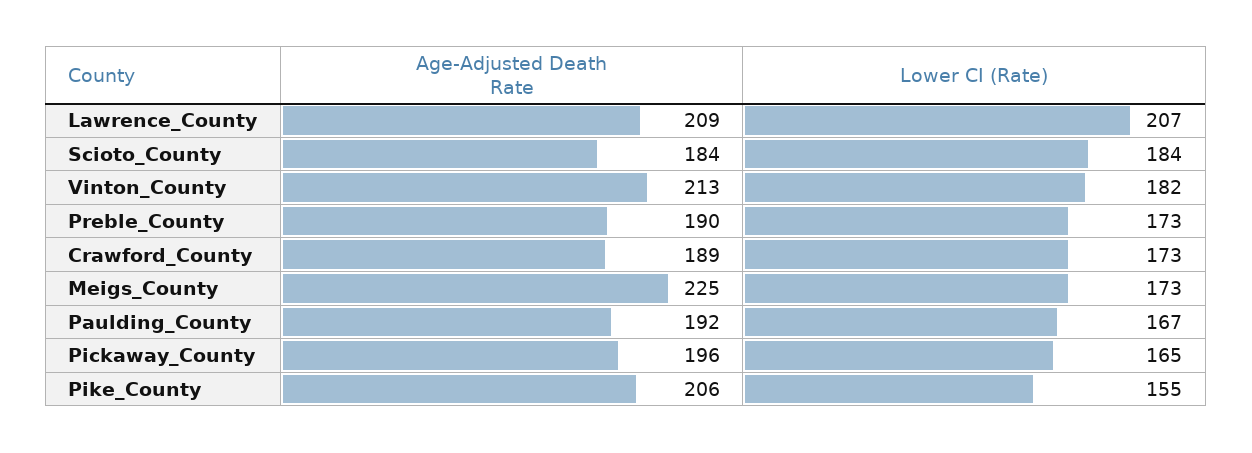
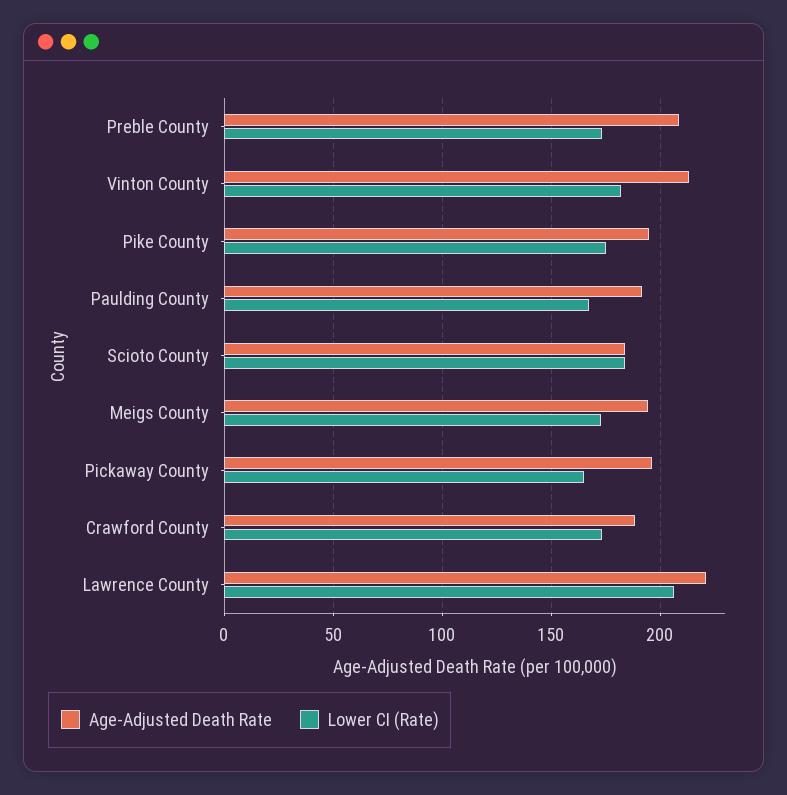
  {
    "Age-Adjusted Death Rate": {
-     "Lawrence_County": 209,
+     "Lawrence_County": 220,
      "Scioto_County": 184,
      "Vinton_County": 213,
-     "Preble_County": 190,
+     "Preble_County": 210,
      "Crawford_County": 189,
-     "Meigs_County": 225,
+     "Meigs_County": 195,
      "Paulding_County": 192,
      "Pickaway_County": 196,
-     "Pike_County": 206
+     "Pike_County": 195
    },
    "Lower CI (Rate)": {
      "Lawrence_County": 207,
      "Scioto_County": 184,
      "Vinton_County": 182,
      "Preble_County": 173,
      "Crawford_County": 173,
      "Meigs_County": 173,
      "Paulding_County": 167,
      "Pickaway_County": 165,
-     "Pike_County": 155
+     "Pike_County": 175
    }
  }

